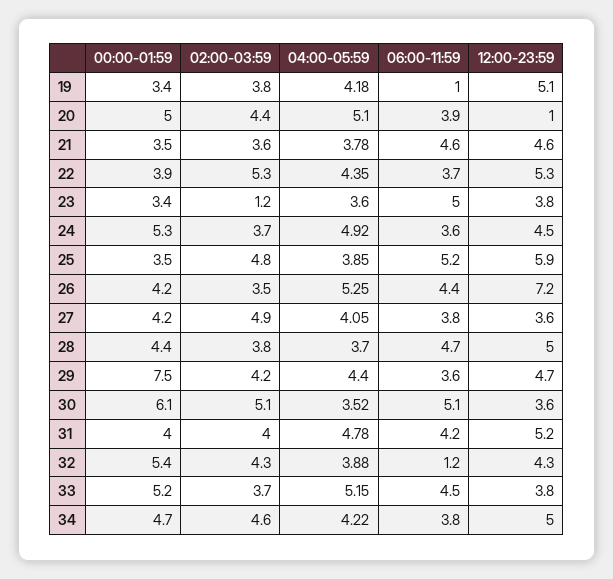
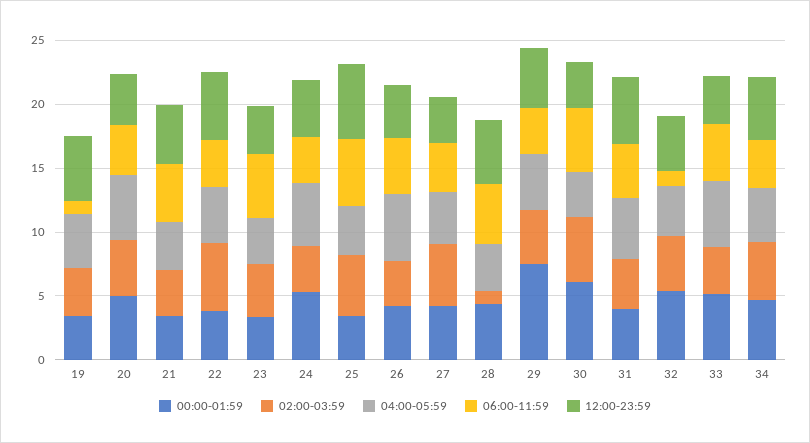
  {
    "00:00-01:59": {
      "19": 3.4,
      "20": 5,
      "21": 3.5,
      "22": 3.9,
      "23": 3.4,
      "24": 5.3,
      "25": 3.5,
      "26": 4.2,
      "27": 4.2,
      "28": 4.4,
      "29": 7.5,
      "30": 6.1,
      "31": 4,
      "32": 5.4,
      "33": 5.2,
      "34": 4.7
    },
    "02:00-03:59": {
      "19": 3.8,
      "20": 4.4,
      "21": 3.6,
      "22": 5.3,
-     "23": 1.2,
+     "23": 4,
      "24": 3.7,
      "25": 4.8,
      "26": 3.5,
      "27": 4.9,
-     "28": 3.8,
+     "28": 1,
      "29": 4.2,
      "30": 5.1,
      "31": 4,
      "32": 4.3,
      "33": 3.7,
      "34": 4.6
    },
    "04:00-05:59": {
      "19": 4.18,
      "20": 5.1,
      "21": 3.78,
      "22": 4.35,
      "23": 3.6,
      "24": 4.92,
      "25": 3.85,
      "26": 5.25,
      "27": 4.05,
      "28": 3.7,
      "29": 4.4,
      "30": 3.52,
      "31": 4.78,
      "32": 3.88,
      "33": 5.15,
      "34": 4.22
    },
    "06:00-11:59": {
      "19": 1,
      "20": 3.9,
      "21": 4.6,
      "22": 3.7,
      "23": 5,
      "24": 3.6,
      "25": 5.2,
      "26": 4.4,
      "27": 3.8,
      "28": 4.7,
      "29": 3.6,
      "30": 5.1,
      "31": 4.2,
      "32": 1.2,
      "33": 4.5,
      "34": 3.8
    },
    "12:00-23:59": {
      "19": 5.1,
-     "20": 1,
+     "20": 4,
      "21": 4.6,
      "22": 5.3,
      "23": 3.8,
      "24": 4.5,
      "25": 5.9,
-     "26": 7.2,
+     "26": 4,
      "27": 3.6,
      "28": 5,
      "29": 4.7,
      "30": 3.6,
      "31": 5.2,
      "32": 4.3,
      "33": 3.8,
      "34": 5
    }
  }

